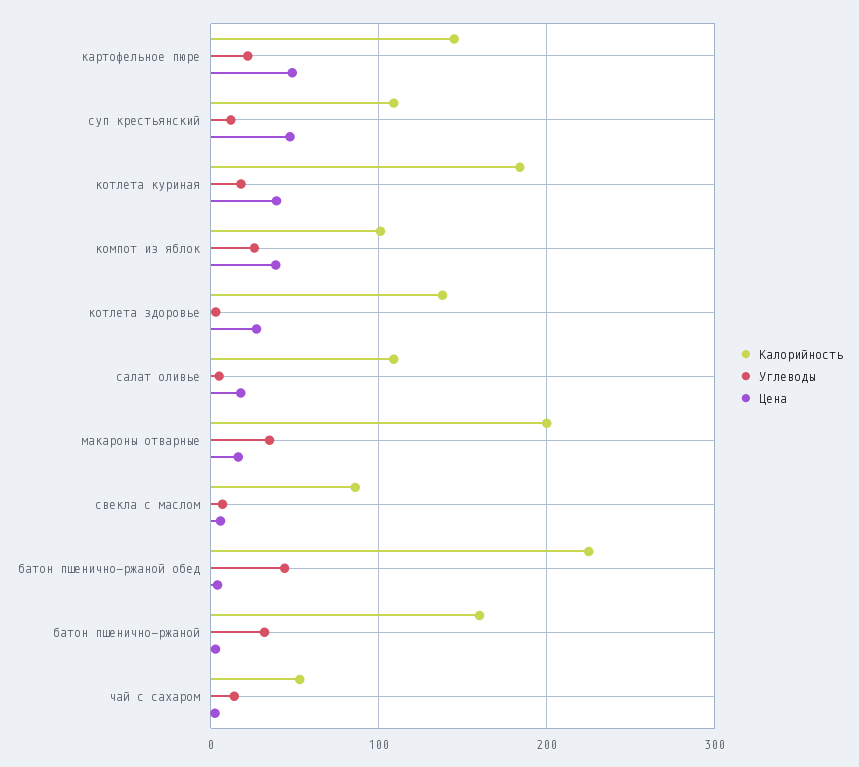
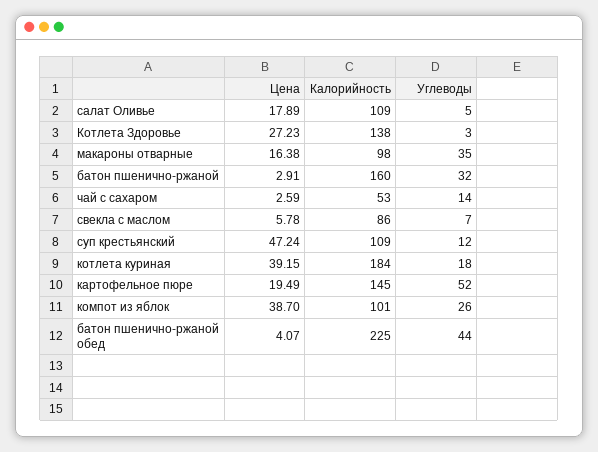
  {
    "Калорийность": {
      "картофельное пюре": 145,
      "суп крестьянский": 109,
      "котлета куриная": 184,
      "компот из яблок": 101,
      "котлета здоровье": 138,
      "салат оливье": 109,
-     "макароны отварные": 200,
+     "макароны отварные": 98,
      "свекла с маслом": 86,
      "батон пшенично-ржаной обед": 225,
      "батон пшенично-ржаной": 160,
      "чай с сахаром": 53
    },
    "Углеводы": {
-     "картофельное пюре": 20,
+     "картофельное пюре": 52,
      "суп крестьянский": 12,
      "котлета куриная": 18,
      "компот из яблок": 26,
      "котлета здоровье": 3,
      "салат оливье": 5,
      "макароны отварные": 35,
      "свекла с маслом": 7,
      "батон пшенично-ржаной обед": 44,
      "батон пшенично-ржаной": 32,
      "чай с сахаром": 14
    },
    "Цена": {
-     "картофельное пюре": 50,
+     "картофельное пюре": 19.49,
      "суп крестьянский": 47.24,
      "котлета куриная": 39.15,
      "компот из яблок": 38.7,
      "котлета здоровье": 27.23,
      "салат оливье": 17.89,
      "макароны отварные": 16.38,
      "свекла с маслом": 5.78,
      "батон пшенично-ржаной обед": 4.07,
      "батон пшенично-ржаной": 2.91,
      "чай с сахаром": 2.59
    }
  }

